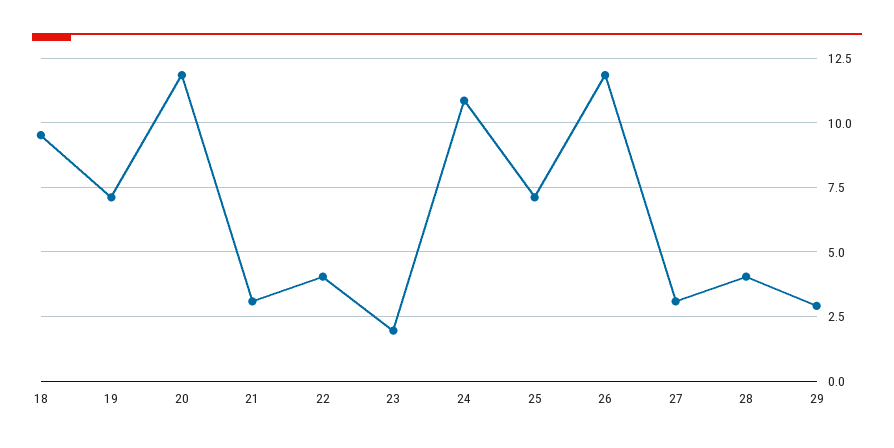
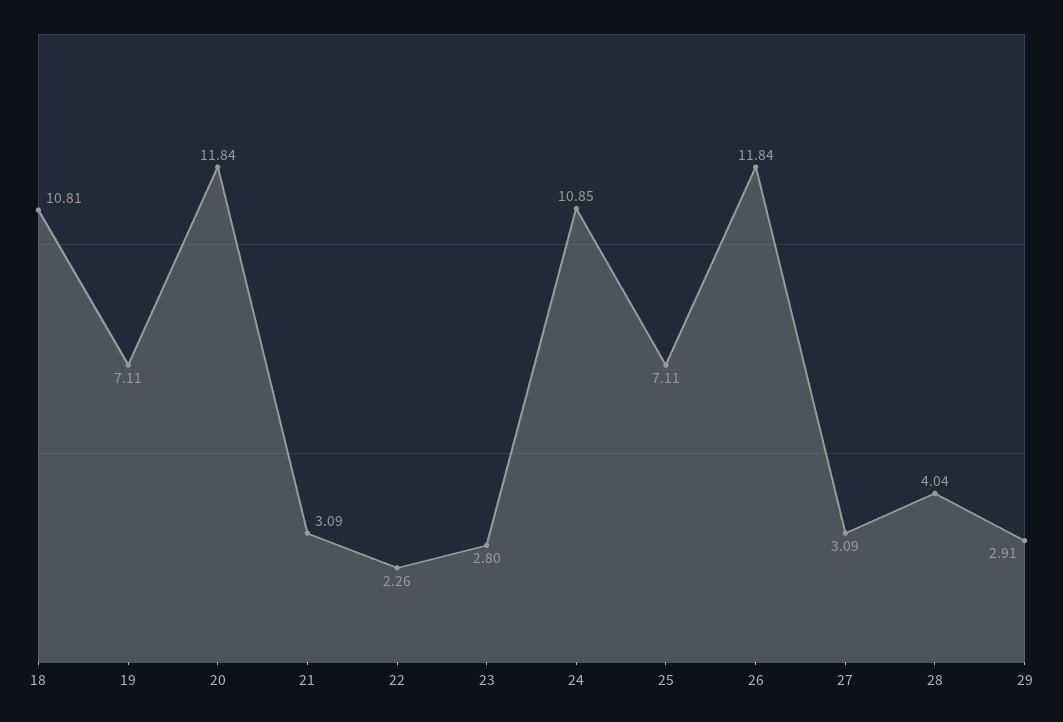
  {
-   "18": 9.5,
+   "18": 10.81,
    "19": 7.11,
    "20": 11.84,
    "21": 3.09,
-   "22": 4,
+   "22": 2.26,
-   "23": 2,
+   "23": 2.8,
    "24": 10.85,
    "25": 7.11,
    "26": 11.84,
    "27": 3.09,
    "28": 4.04,
    "29": 2.91
  }

